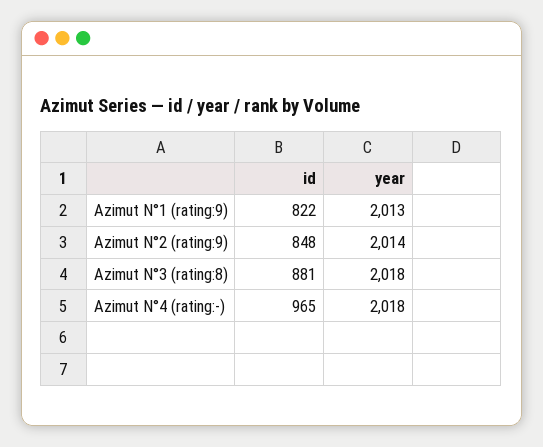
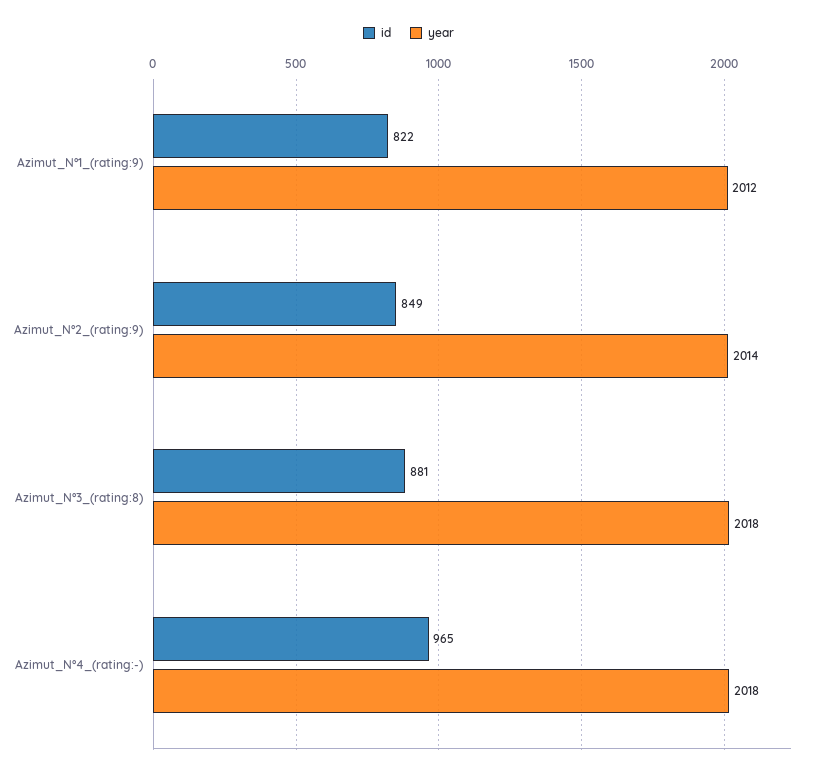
  {
    "id": {
      "Azimut N°1 (rating:9)": 822,
-     "Azimut N°2 (rating:9)": 848,
+     "Azimut N°2 (rating:9)": 849,
      "Azimut N°3 (rating:8)": 881,
      "Azimut N°4 (rating:-)": 965
    },
    "year": {
-     "Azimut N°1 (rating:9)": 2013,
+     "Azimut N°1 (rating:9)": 2012,
      "Azimut N°2 (rating:9)": 2014,
      "Azimut N°3 (rating:8)": 2018,
      "Azimut N°4 (rating:-)": 2018
    }
  }

